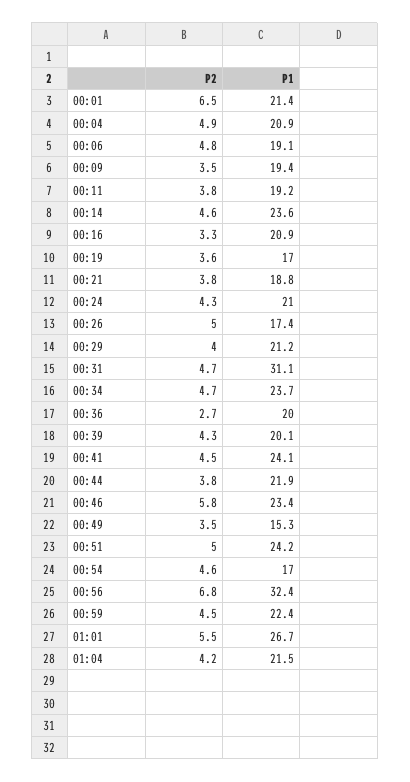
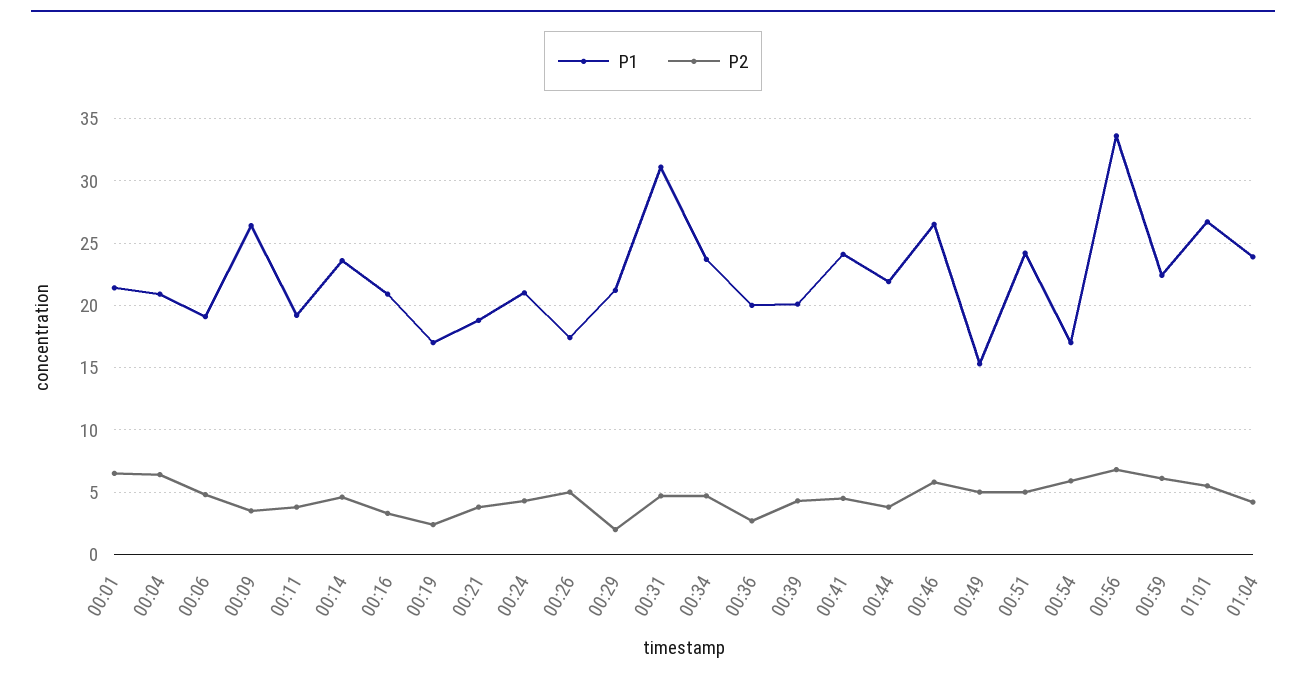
  {
    "P2": {
      "00:01": 6.5,
-     "00:04": 4.9,
+     "00:04": 6.5,
      "00:06": 4.8,
      "00:09": 3.5,
      "00:11": 3.8,
      "00:14": 4.6,
      "00:16": 3.3,
-     "00:19": 3.6,
+     "00:19": 2.5,
      "00:21": 3.8,
      "00:24": 4.3,
      "00:26": 5,
-     "00:29": 4,
+     "00:29": 2,
      "00:31": 4.7,
      "00:34": 4.7,
      "00:36": 2.7,
      "00:39": 4.3,
      "00:41": 4.5,
      "00:44": 3.8,
      "00:46": 5.8,
-     "00:49": 3.5,
+     "00:49": 5,
      "00:51": 5,
-     "00:54": 4.6,
+     "00:54": 6,
      "00:56": 6.8,
-     "00:59": 4.5,
+     "00:59": 6,
      "01:01": 5.5,
      "01:04": 4.2
    },
    "P1": {
      "00:01": 21.4,
      "00:04": 20.9,
      "00:06": 19.1,
-     "00:09": 19.4,
+     "00:09": 26.5,
      "00:11": 19.2,
      "00:14": 23.6,
      "00:16": 20.9,
      "00:19": 17,
      "00:21": 18.8,
      "00:24": 21,
      "00:26": 17.4,
      "00:29": 21.2,
      "00:31": 31.1,
      "00:34": 23.7,
      "00:36": 20,
      "00:39": 20.1,
      "00:41": 24.1,
      "00:44": 21.9,
-     "00:46": 23.4,
+     "00:46": 26.5,
      "00:49": 15.3,
      "00:51": 24.2,
      "00:54": 17,
-     "00:56": 32.4,
+     "00:56": 33.5,
      "00:59": 22.4,
      "01:01": 26.7,
-     "01:04": 21.5
+     "01:04": 24
    }
  }

